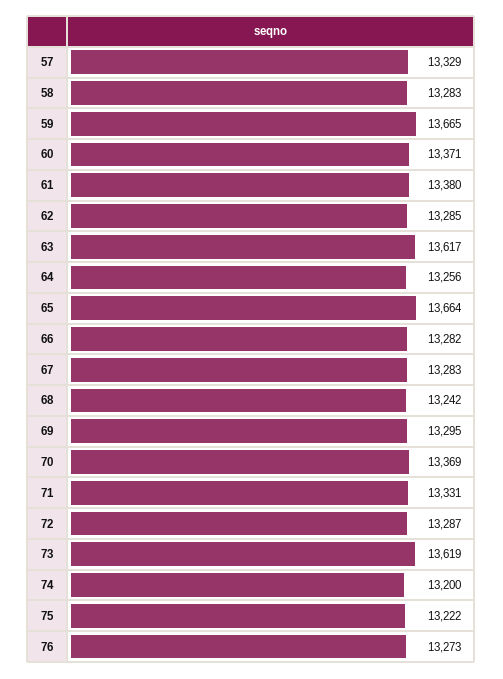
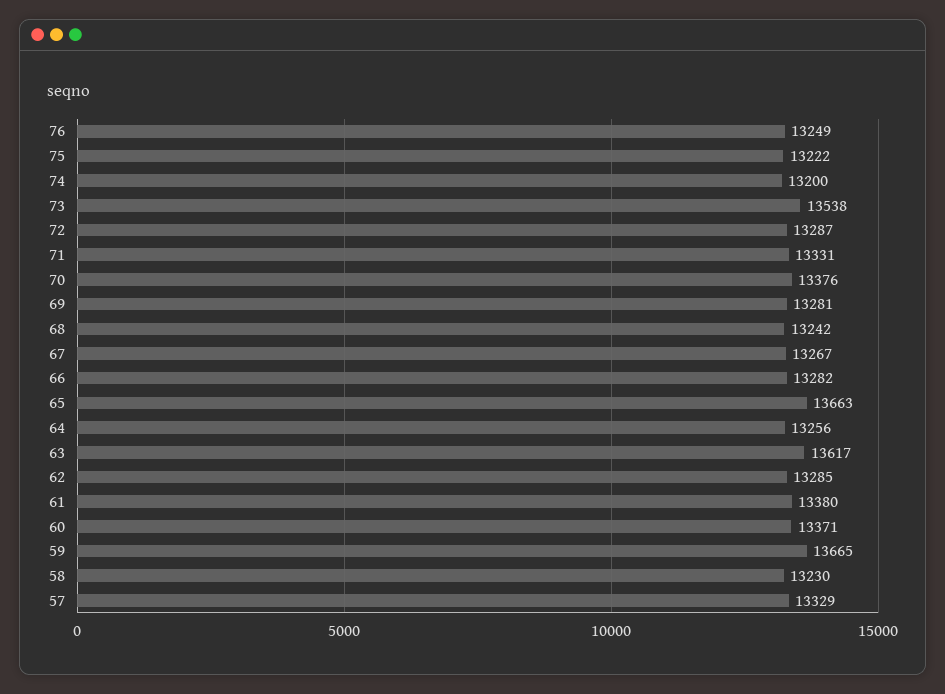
  {
    "57": 13329,
-   "58": 13283,
+   "58": 13230,
    "59": 13665,
    "60": 13371,
    "61": 13380,
    "62": 13285,
    "63": 13617,
    "64": 13256,
-   "65": 13664,
+   "65": 13663,
    "66": 13282,
-   "67": 13283,
+   "67": 13267,
    "68": 13242,
-   "69": 13295,
+   "69": 13281,
-   "70": 13369,
+   "70": 13376,
    "71": 13331,
    "72": 13287,
-   "73": 13619,
+   "73": 13538,
    "74": 13200,
    "75": 13222,
-   "76": 13273
+   "76": 13249
  }

